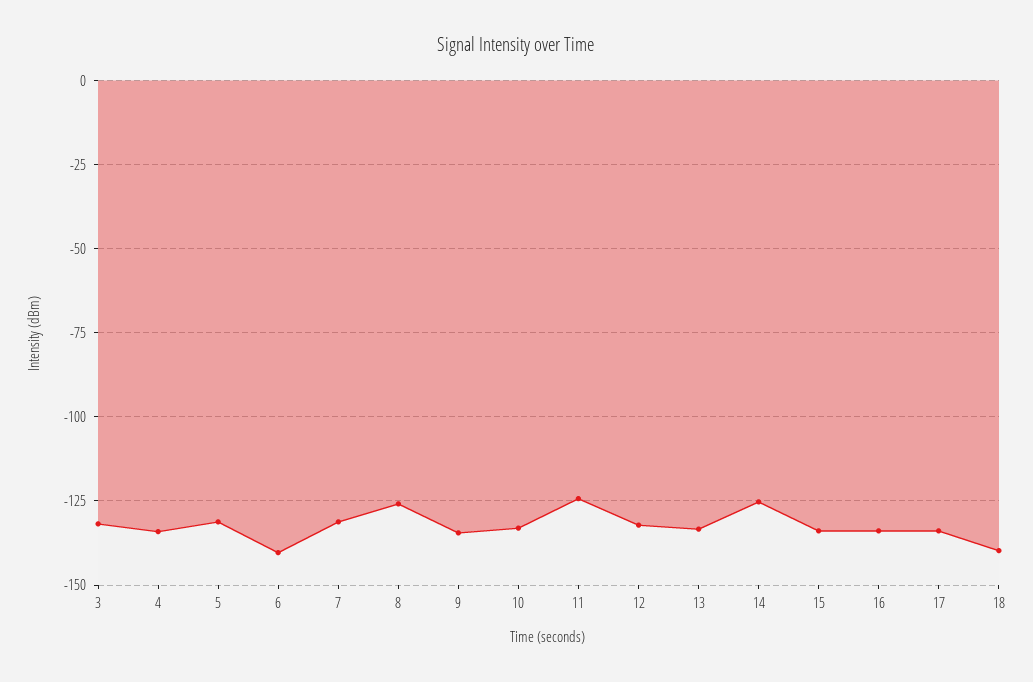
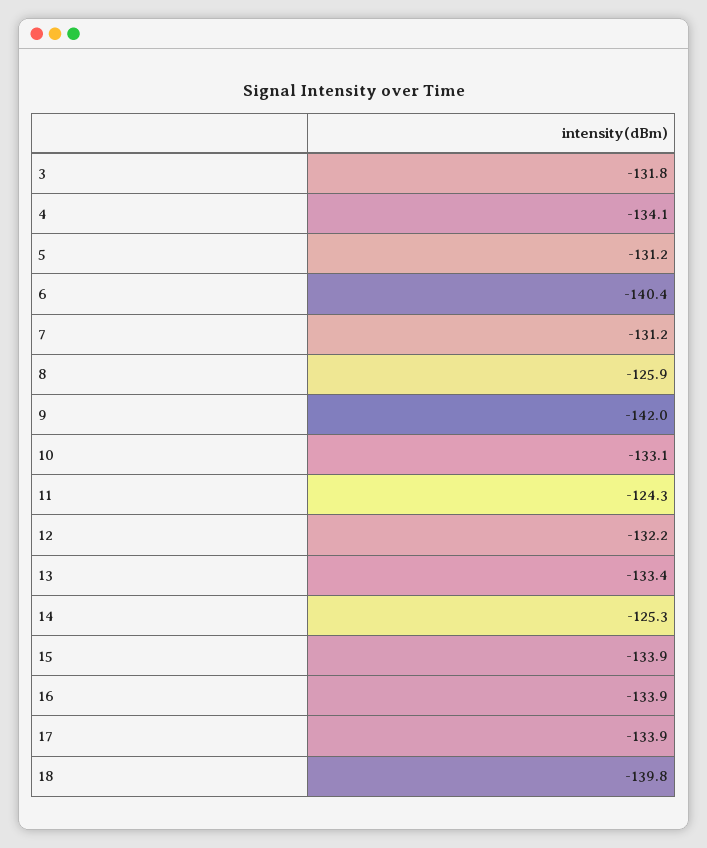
  {
    "3": -131.8,
    "4": -134.1,
    "5": -131.2,
    "6": -140.4,
    "7": -131.2,
    "8": -125.9,
-   "9": -135,
+   "9": -142,
    "10": -133.1,
    "11": -124.3,
    "12": -132.2,
    "13": -133.4,
    "14": -125.3,
    "15": -133.9,
    "16": -133.9,
    "17": -133.9,
    "18": -139.8
  }

